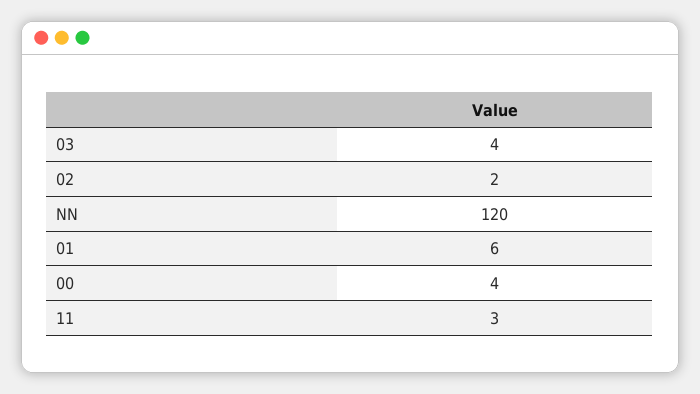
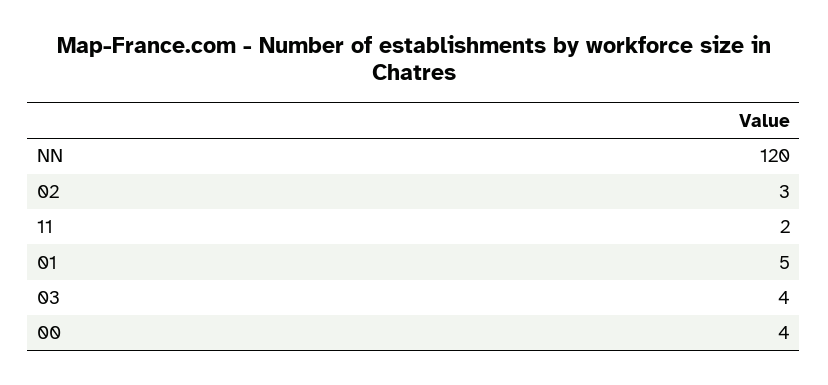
  {
    "03": 4,
-   "02": 2,
+   "02": 3,
    "NN": 120,
-   "01": 6,
+   "01": 5,
    "00": 4,
-   "11": 3
+   "11": 2
  }

